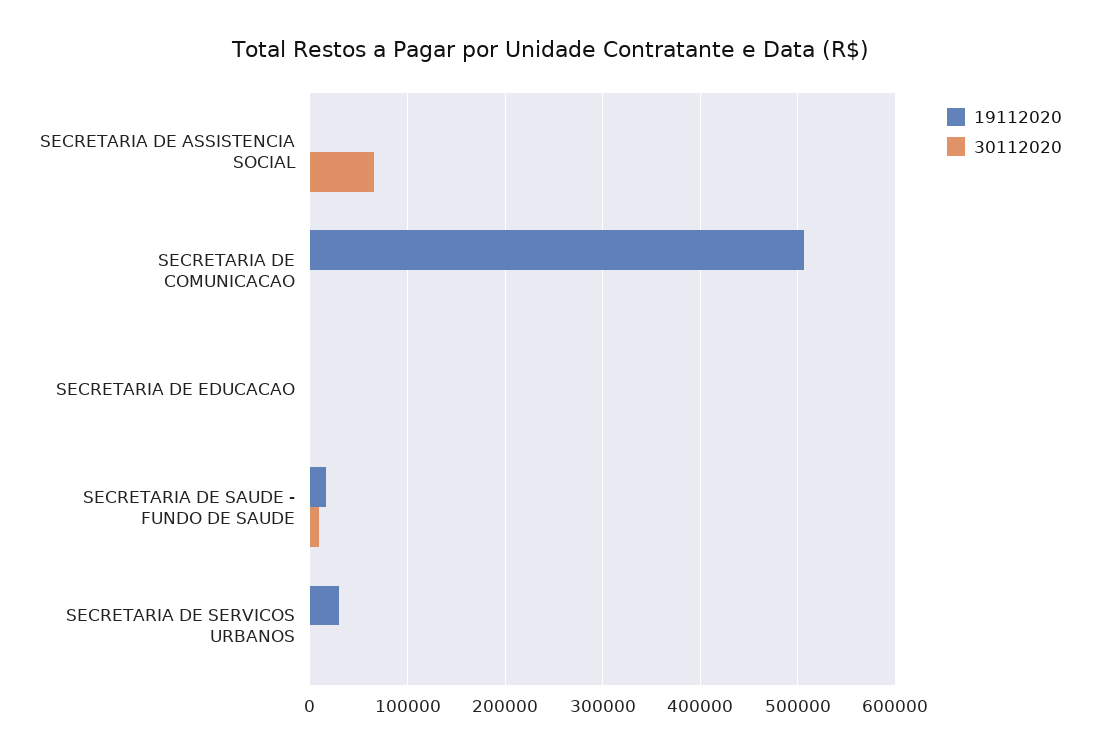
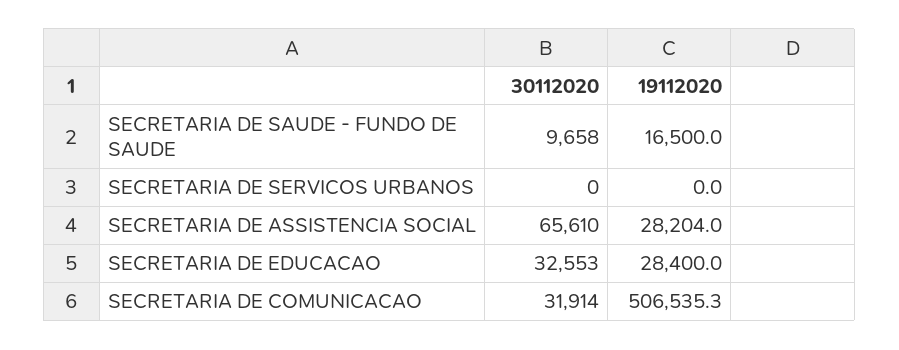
  {
    "19112020": {
-     "SECRETARIA DE ASSISTENCIA SOCIAL": 0,
+     "SECRETARIA DE ASSISTENCIA SOCIAL": 28204,
      "SECRETARIA DE COMUNICACAO": 506535.3,
-     "SECRETARIA DE EDUCACAO": 0,
+     "SECRETARIA DE EDUCACAO": 28400,
      "SECRETARIA DE SAUDE - FUNDO DE SAUDE": 16500,
-     "SECRETARIA DE SERVICOS URBANOS": 30000
+     "SECRETARIA DE SERVICOS URBANOS": 0
    },
    "30112020": {
      "SECRETARIA DE ASSISTENCIA SOCIAL": 65610,
-     "SECRETARIA DE COMUNICACAO": 0,
+     "SECRETARIA DE COMUNICACAO": 31914,
-     "SECRETARIA DE EDUCACAO": 0,
+     "SECRETARIA DE EDUCACAO": 32553,
      "SECRETARIA DE SAUDE - FUNDO DE SAUDE": 9658,
      "SECRETARIA DE SERVICOS URBANOS": 0
    }
  }

